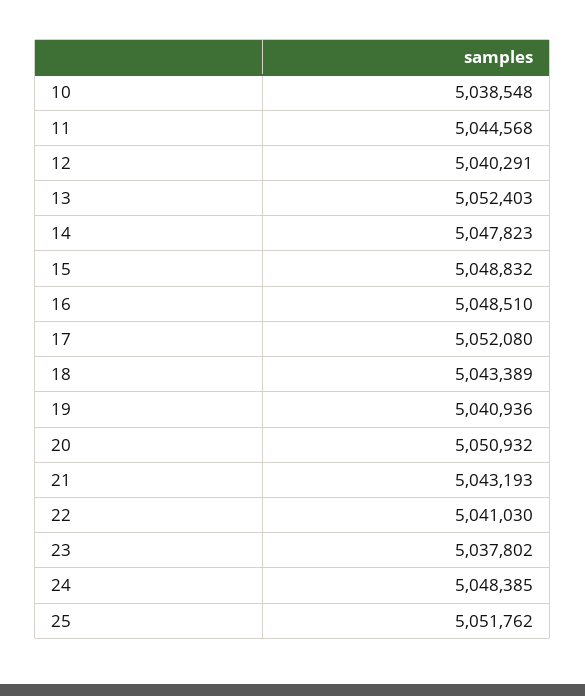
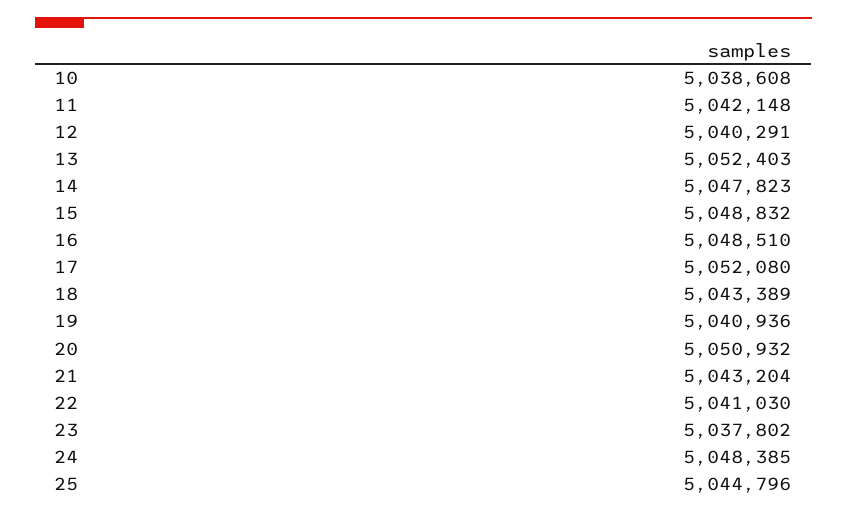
  {
-   "10": 5038548,
+   "10": 5038608,
-   "11": 5044568,
+   "11": 5042148,
    "12": 5040291,
    "13": 5052403,
    "14": 5047823,
    "15": 5048832,
    "16": 5048510,
    "17": 5052080,
    "18": 5043389,
    "19": 5040936,
    "20": 5050932,
-   "21": 5043193,
+   "21": 5043204,
    "22": 5041030,
    "23": 5037802,
    "24": 5048385,
-   "25": 5051762
+   "25": 5044796
  }

